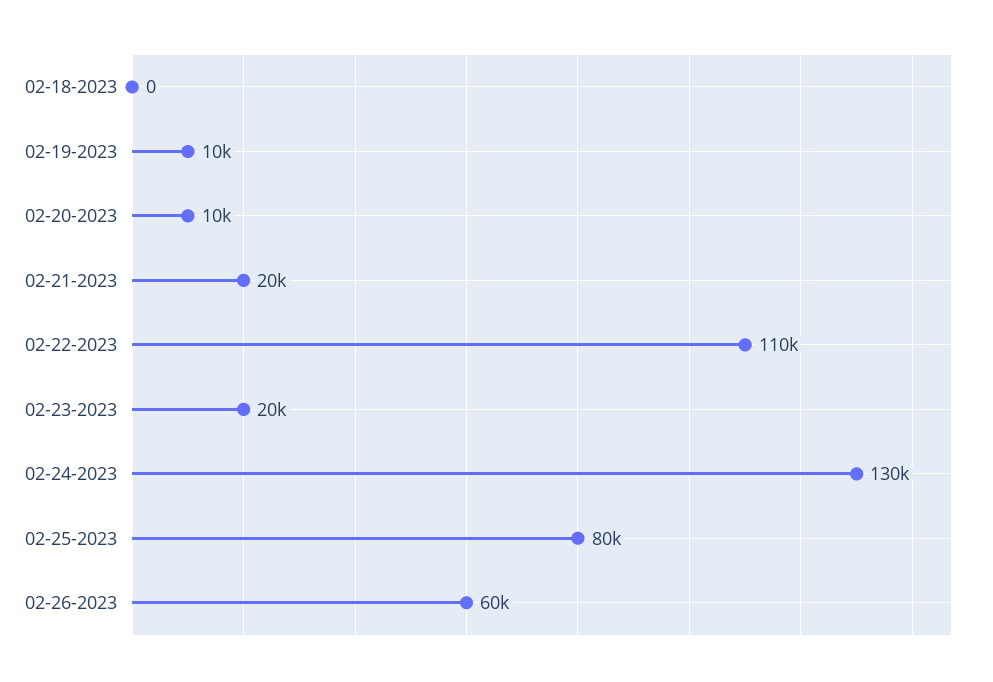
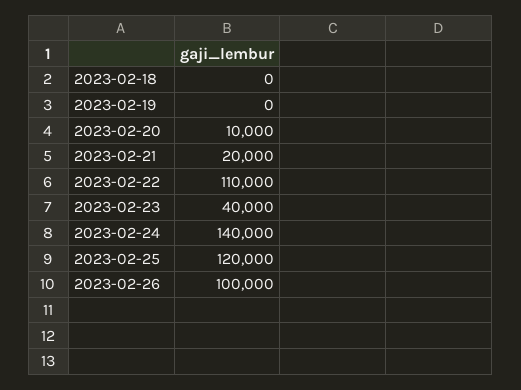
  {
    "02-18-2023": 0,
-   "02-19-2023": 10000,
+   "02-19-2023": 0,
    "02-20-2023": 10000,
    "02-21-2023": 20000,
    "02-22-2023": 110000,
-   "02-23-2023": 20000,
+   "02-23-2023": 40000,
-   "02-24-2023": 130000,
+   "02-24-2023": 140000,
-   "02-25-2023": 80000,
+   "02-25-2023": 120000,
-   "02-26-2023": 60000
+   "02-26-2023": 100000
  }

